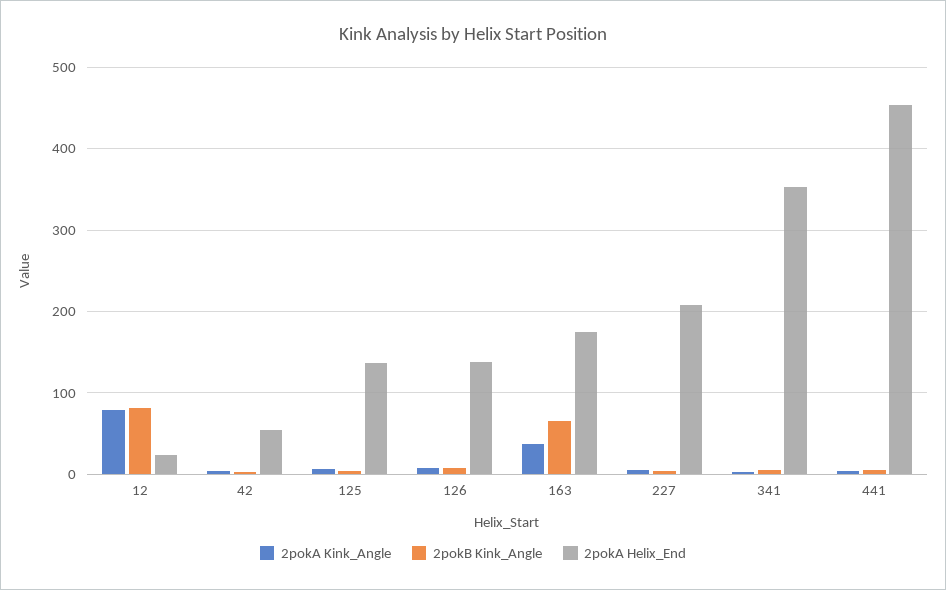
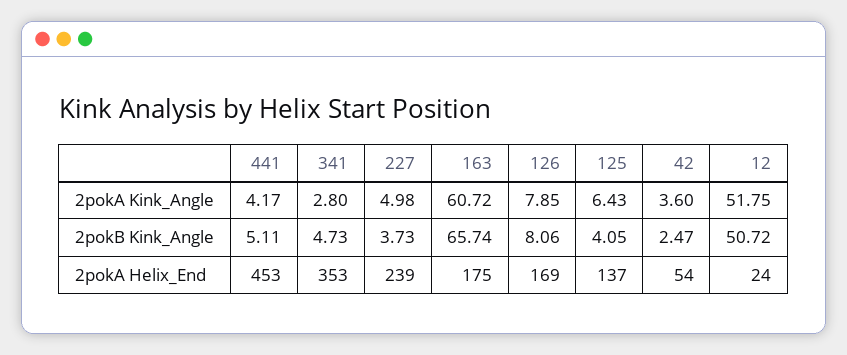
  {
    "2pokA Kink_Angle": {
-     "12": 80,
+     "12": 51.75,
      "42": 3.6,
      "125": 6.43,
      "126": 7.85,
-     "163": 40,
+     "163": 60.72,
      "227": 4.98,
      "341": 2.8,
      "441": 4.17
    },
    "2pokB Kink_Angle": {
-     "12": 80,
+     "12": 50.72,
      "42": 2.47,
      "125": 4.05,
      "126": 8.06,
      "163": 65.74,
      "227": 3.73,
      "341": 4.73,
      "441": 5.11
    },
    "2pokA Helix_End": {
      "12": 24,
      "42": 54,
      "125": 137,
-     "126": 140,
+     "126": 169,
      "163": 175,
-     "227": 210,
+     "227": 239,
      "341": 353,
      "441": 453
    }
  }

